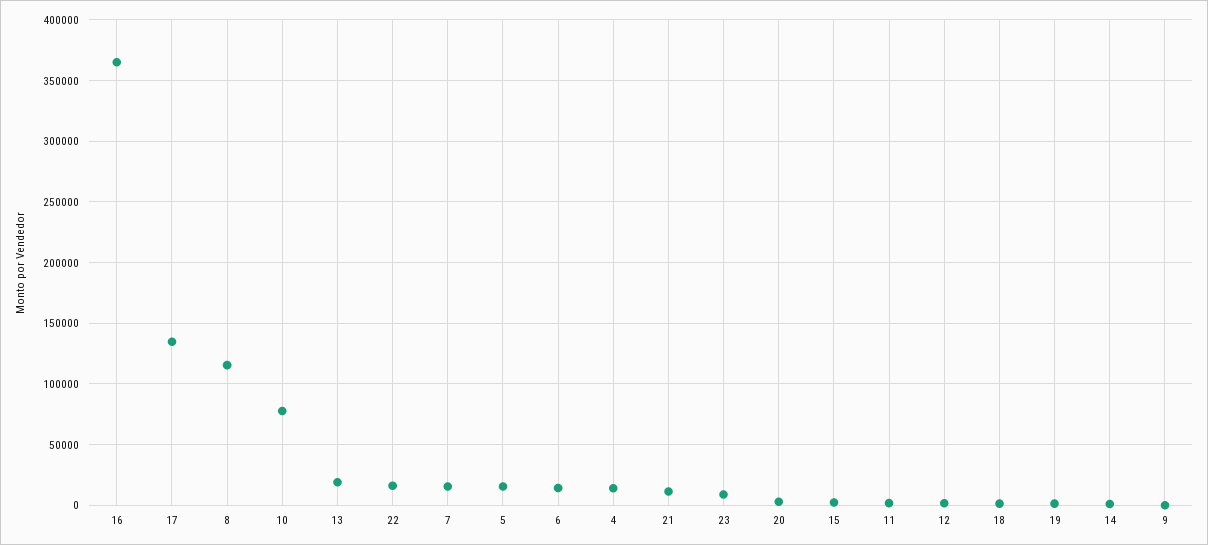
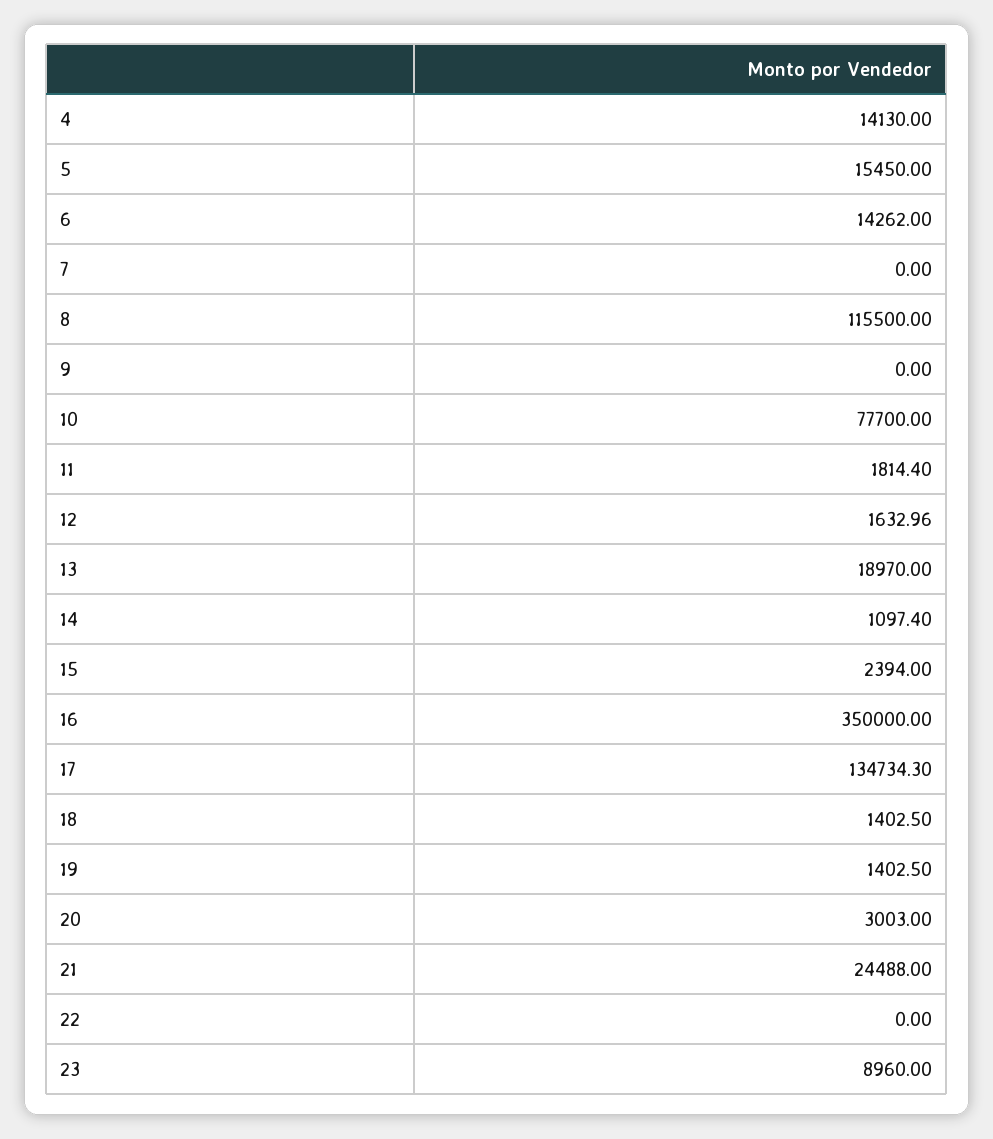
  {
-   "16": 365000,
+   "16": 350000,
    "17": 134734.3,
    "8": 115500,
    "10": 77700,
    "13": 18970,
-   "22": 15000,
+   "22": 0,
-   "7": 15000,
+   "7": 0,
    "5": 15450,
    "6": 14262,
    "4": 14130,
-   "21": 10000,
+   "21": 24488,
    "23": 8960,
    "20": 3003,
    "15": 2394,
    "11": 1814.4,
    "12": 1632.96,
    "18": 1402.5,
    "19": 1402.5,
    "14": 1097.4,
    "9": 0
  }

